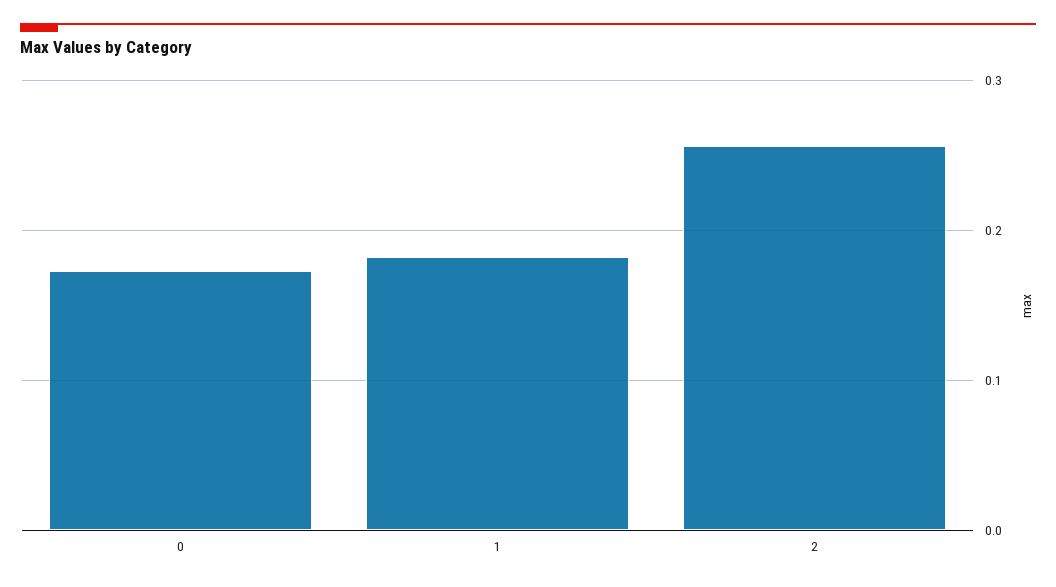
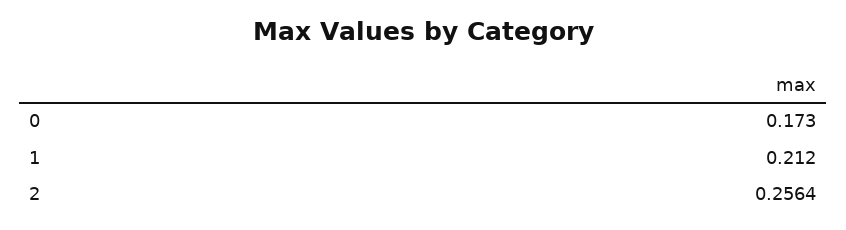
  {
    "0": 0.173,
-   "1": 0.18,
+   "1": 0.212,
    "2": 0.2564
  }

